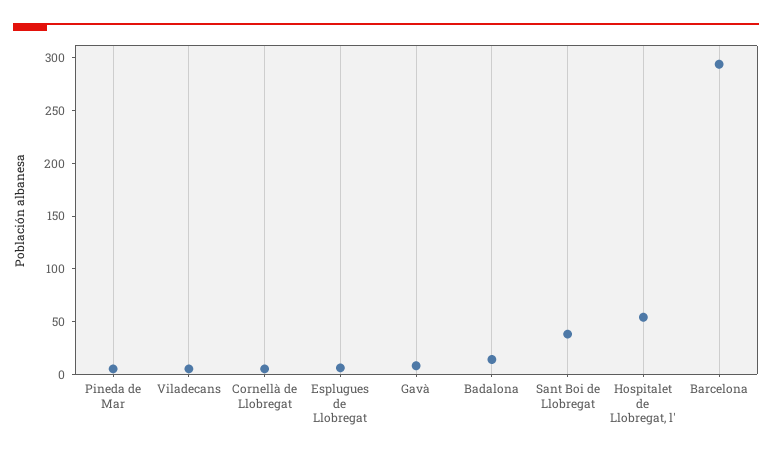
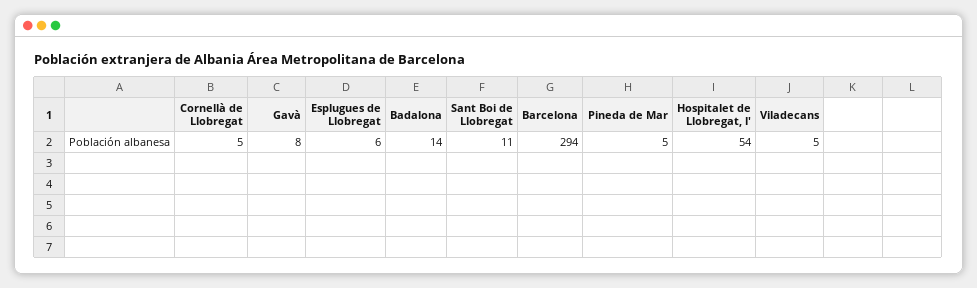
  {
    "Pineda de Mar": 5,
    "Viladecans": 5,
    "Cornellà de Llobregat": 5,
    "Esplugues de Llobregat": 6,
    "Gavà": 8,
    "Badalona": 14,
-   "Sant Boi de Llobregat": 40,
+   "Sant Boi de Llobregat": 11,
    "Hospitalet de Llobregat, l'": 54,
    "Barcelona": 294
  }

